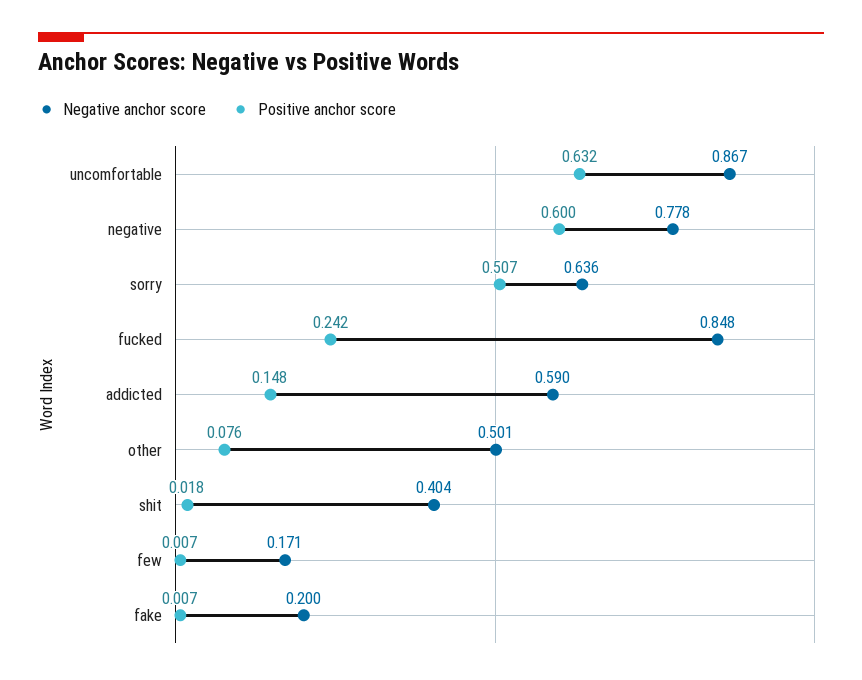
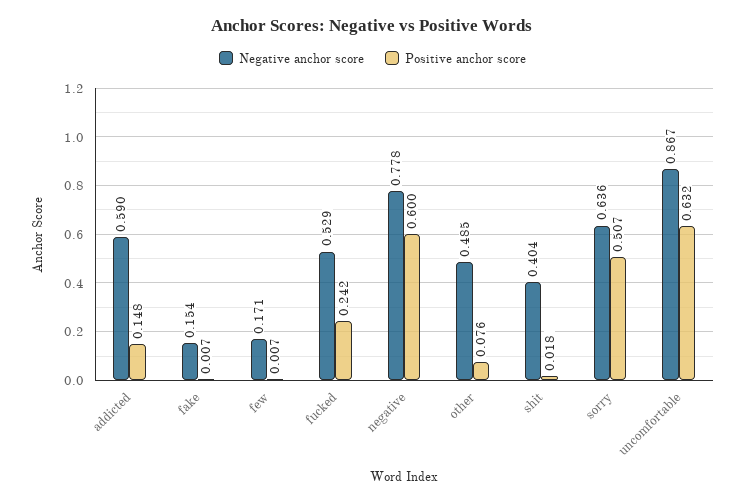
  {
    "Negative anchor score": {
      "uncomfortable": 0.867,
      "negative": 0.778,
      "sorry": 0.636,
-     "fucked": 0.848,
+     "fucked": 0.529,
      "addicted": 0.59,
-     "other": 0.501,
+     "other": 0.485,
      "shit": 0.404,
      "few": 0.171,
-     "fake": 0.2
+     "fake": 0.154
    },
    "Positive anchor score": {
      "uncomfortable": 0.632,
      "negative": 0.6,
      "sorry": 0.507,
      "fucked": 0.242,
      "addicted": 0.148,
      "other": 0.076,
      "shit": 0.018,
      "few": 0.007,
      "fake": 0.007
    }
  }

